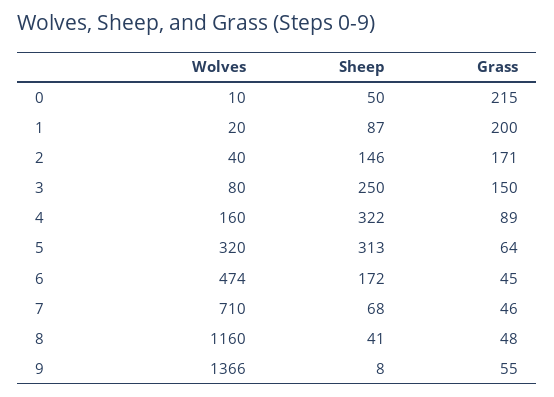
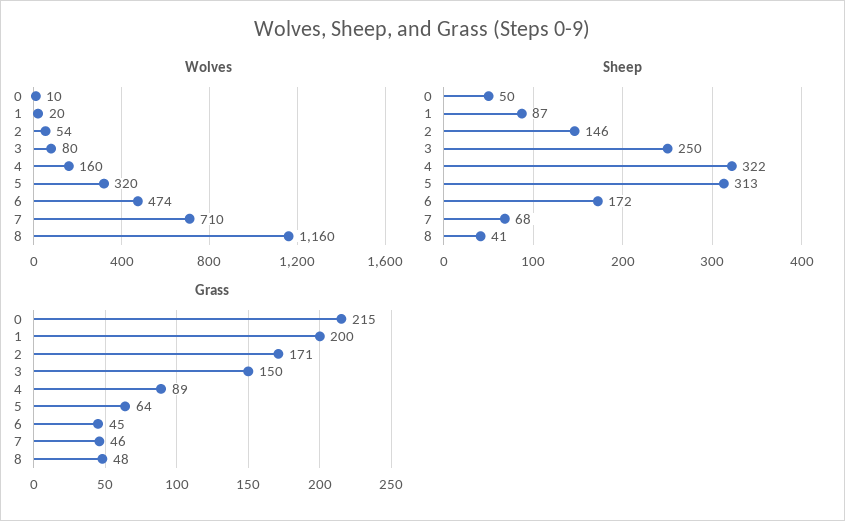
  {
    "Wolves": {
      "0": 10,
      "1": 20,
-     "2": 40,
+     "2": 54,
      "3": 80,
      "4": 160,
      "5": 320,
      "6": 474,
      "7": 710,
-     "8": 1160,
+     "8": 1160
-     "9": 1366
    },
    "Sheep": {
      "0": 50,
      "1": 87,
      "2": 146,
      "3": 250,
      "4": 322,
      "5": 313,
      "6": 172,
      "7": 68,
-     "8": 41,
+     "8": 41
-     "9": 8
    },
    "Grass": {
      "0": 215,
      "1": 200,
      "2": 171,
      "3": 150,
      "4": 89,
      "5": 64,
      "6": 45,
      "7": 46,
-     "8": 48,
+     "8": 48
-     "9": 55
    }
  }

